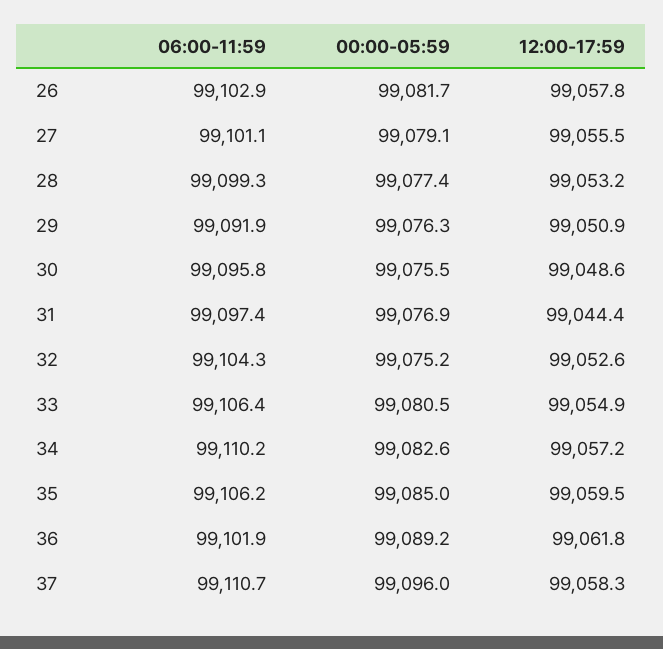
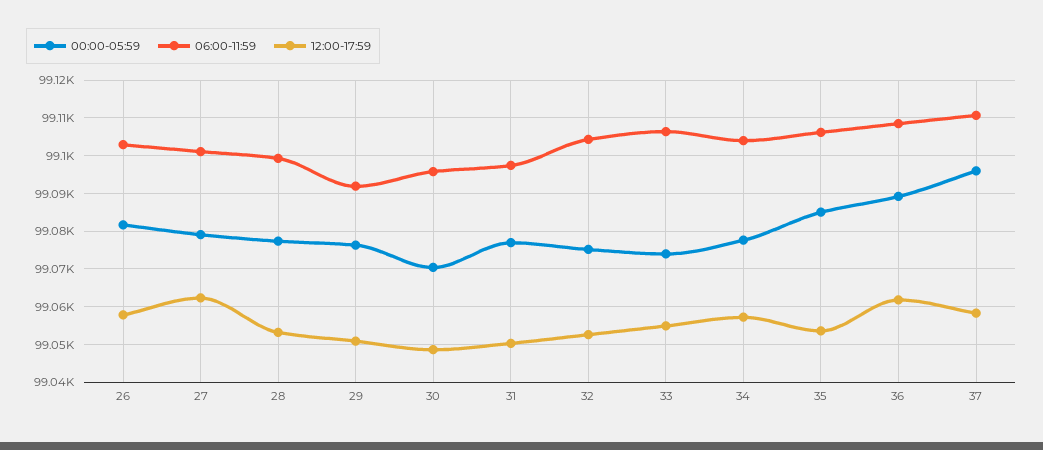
  {
    "06:00-11:59": {
      "26": 99102.9,
      "27": 99101.1,
      "28": 99099.3,
      "29": 99091.9,
      "30": 99095.8,
      "31": 99097.4,
      "32": 99104.3,
      "33": 99106.4,
-     "34": 99110.2,
+     "34": 99104,
      "35": 99106.2,
-     "36": 99101.9,
+     "36": 99108,
      "37": 99110.7
    },
    "00:00-05:59": {
      "26": 99081.7,
      "27": 99079.1,
      "28": 99077.4,
      "29": 99076.3,
-     "30": 99075.5,
+     "30": 99070,
      "31": 99076.9,
      "32": 99075.2,
-     "33": 99080.5,
+     "33": 99074,
-     "34": 99082.6,
+     "34": 99078,
      "35": 99085,
      "36": 99089.2,
      "37": 99096
    },
    "12:00-17:59": {
      "26": 99057.8,
-     "27": 99055.5,
+     "27": 99062,
      "28": 99053.2,
      "29": 99050.9,
      "30": 99048.6,
-     "31": 99044.4,
+     "31": 99050,
      "32": 99052.6,
      "33": 99054.9,
      "34": 99057.2,
-     "35": 99059.5,
+     "35": 99054,
      "36": 99061.8,
      "37": 99058.3
    }
  }

